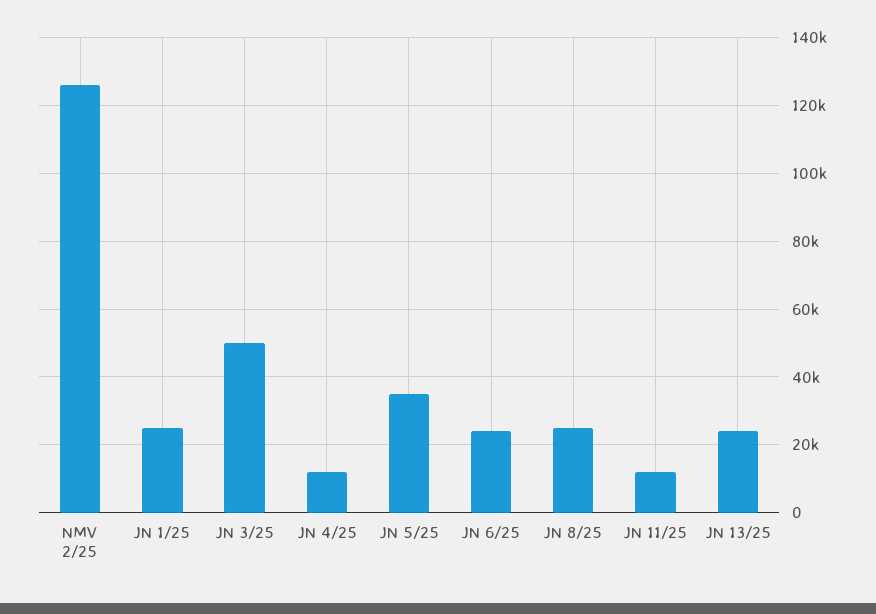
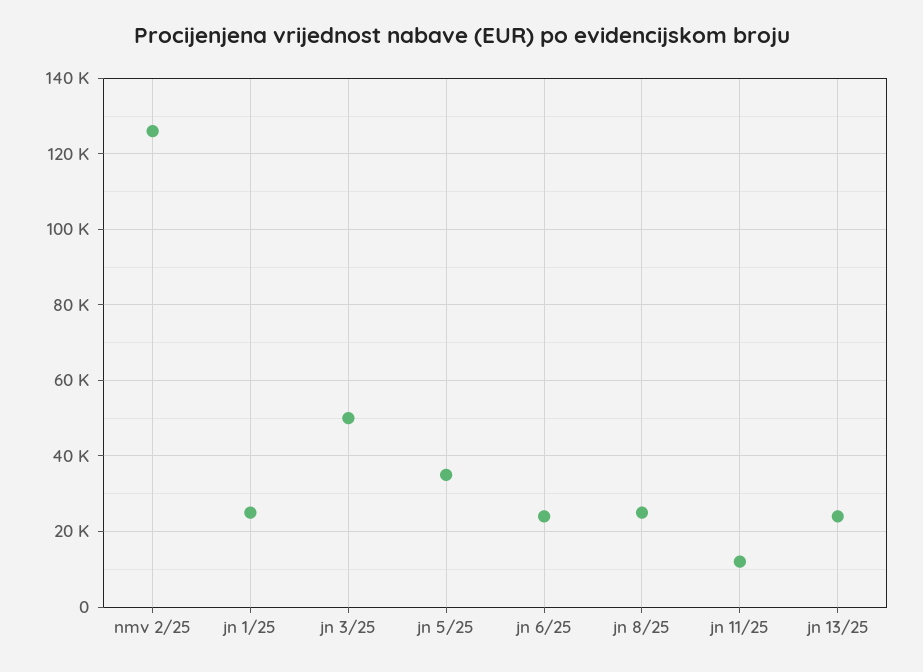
  {
    "NMV 2/25": 126000,
    "JN 1/25": 26000,
    "JN 3/25": 50000,
-   "JN 4/25": 12000,
    "JN 5/25": 36000,
    "JN 6/25": 24000,
    "JN 8/25": 26000,
    "JN 11/25": 12000,
    "JN 13/25": 24000
  }

